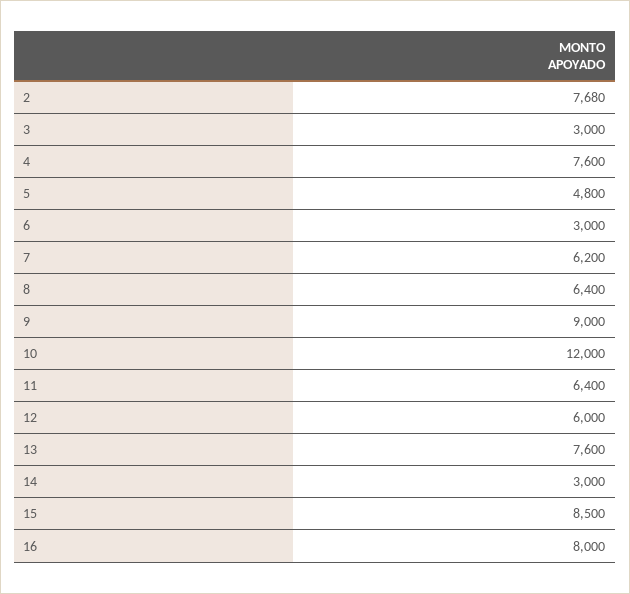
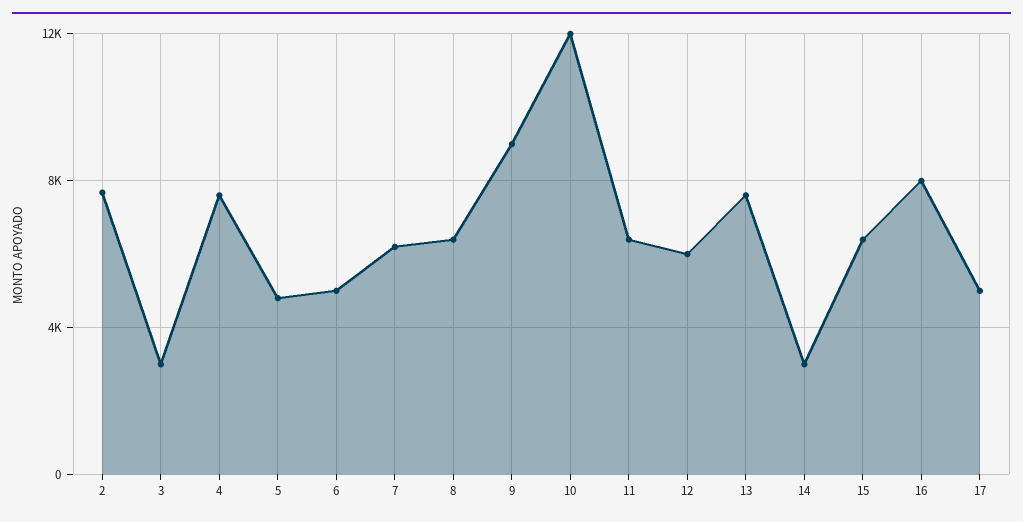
  {
    "2": 7680,
    "3": 3000,
    "4": 7600,
    "5": 4800,
-   "6": 3000,
+   "6": 5000,
    "7": 6200,
    "8": 6400,
    "9": 9000,
    "10": 12000,
    "11": 6400,
    "12": 6000,
    "13": 7600,
    "14": 3000,
-   "15": 8500,
+   "15": 6500,
-   "16": 8000
+   "16": 8000,
+   "17": 5000
  }

